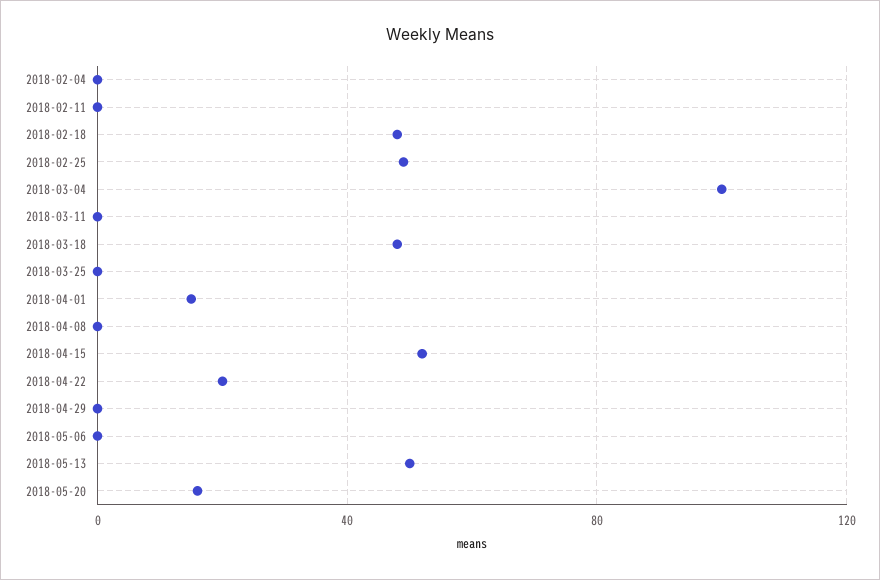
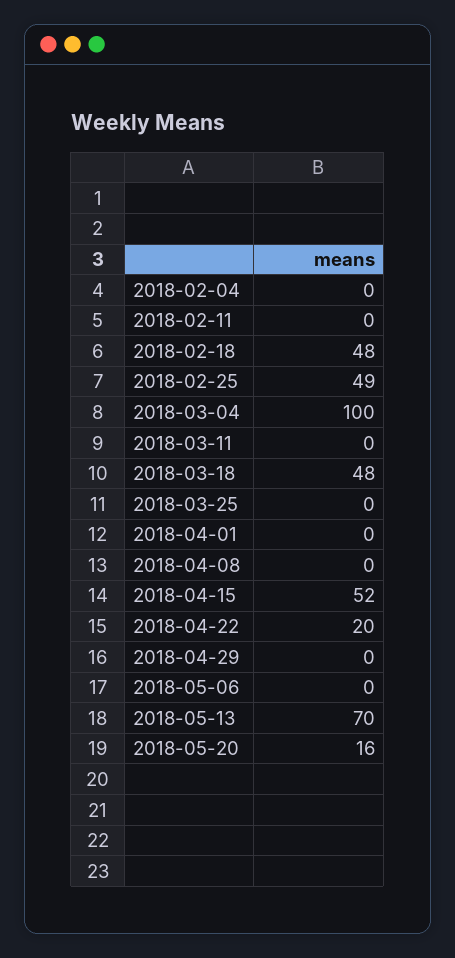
  {
    "2018-02-04": 0,
    "2018-02-11": 0,
    "2018-02-18": 48,
    "2018-02-25": 49,
    "2018-03-04": 100,
    "2018-03-11": 0,
    "2018-03-18": 48,
    "2018-03-25": 0,
-   "2018-04-01": 15,
+   "2018-04-01": 0,
    "2018-04-08": 0,
    "2018-04-15": 52,
    "2018-04-22": 20,
    "2018-04-29": 0,
    "2018-05-06": 0,
-   "2018-05-13": 50,
+   "2018-05-13": 70,
    "2018-05-20": 16
  }

